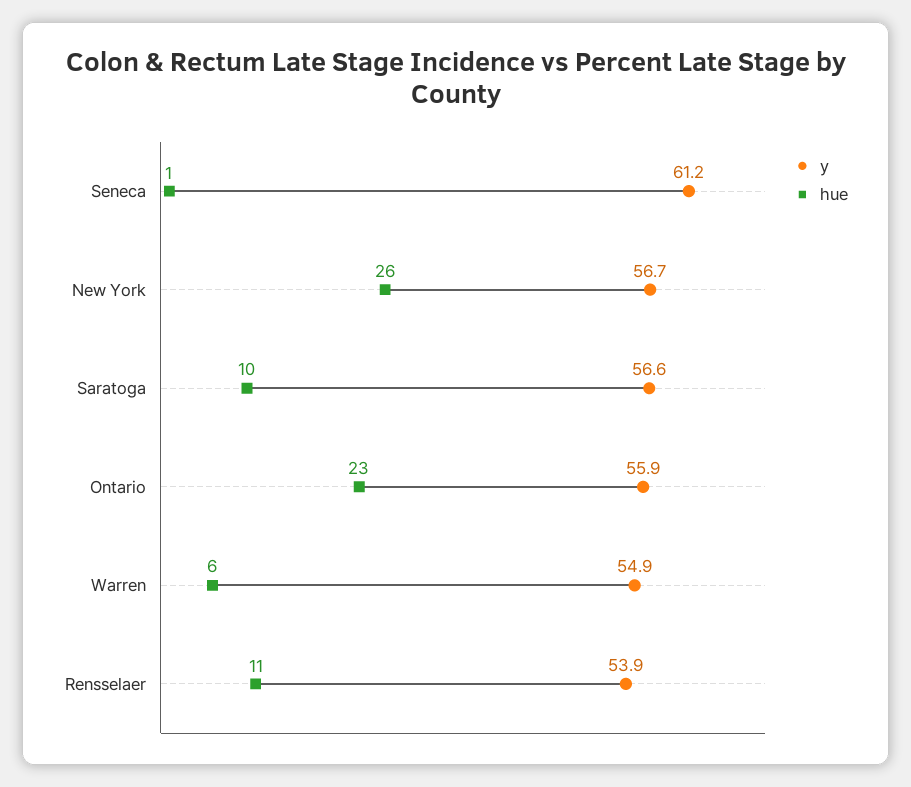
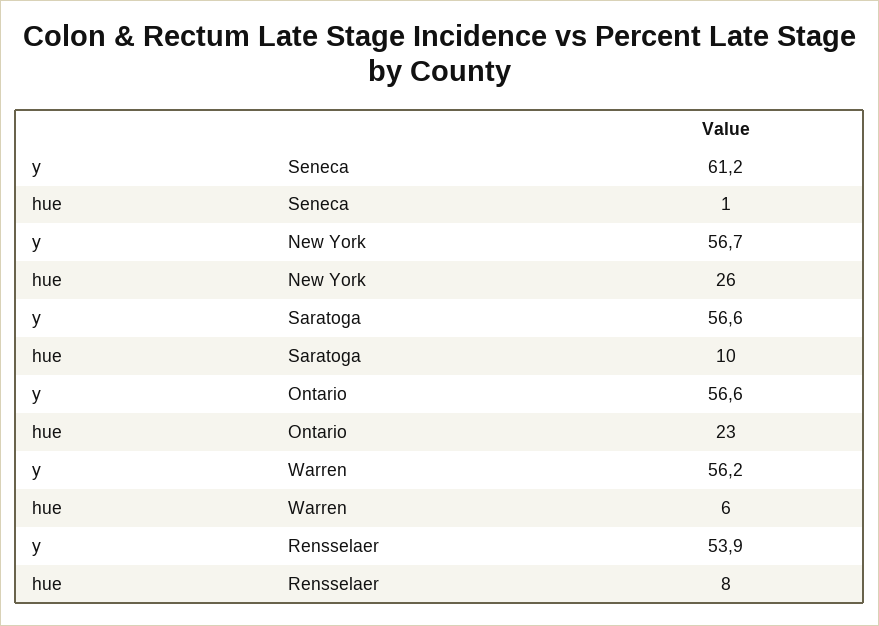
  {
    "y": {
      "Seneca": 61.2,
      "New York": 56.7,
      "Saratoga": 56.6,
-     "Ontario": 55.9,
+     "Ontario": 56.6,
-     "Warren": 54.9,
+     "Warren": 56.2,
      "Rensselaer": 53.9
    },
    "hue": {
      "Seneca": 1,
      "New York": 26,
      "Saratoga": 10,
      "Ontario": 23,
      "Warren": 6,
-     "Rensselaer": 11
+     "Rensselaer": 8
    }
  }

